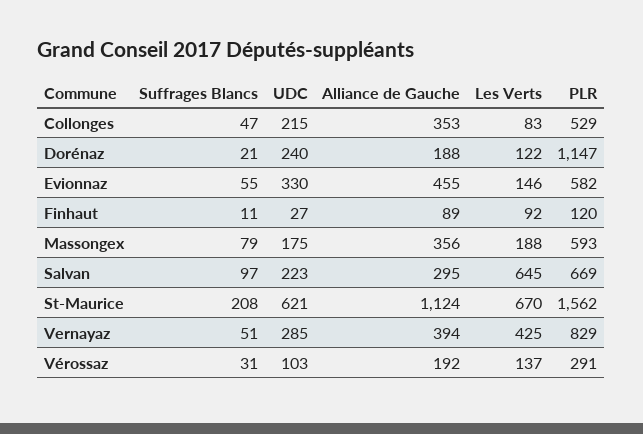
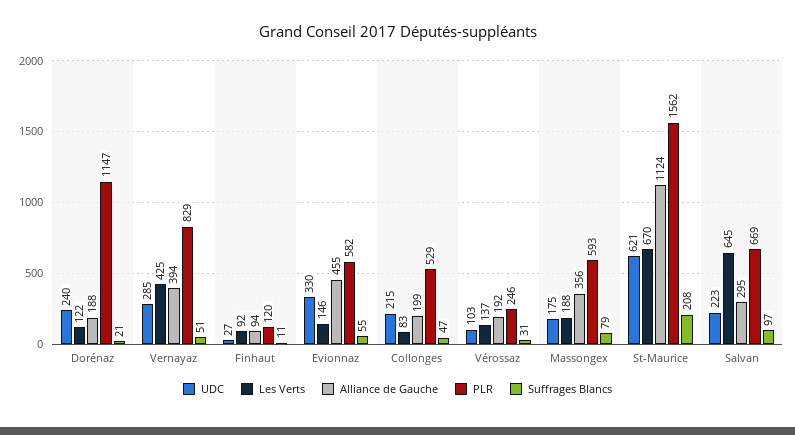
  {
    "Suffrages Blancs": {
      "Collonges": 47,
      "Dorénaz": 21,
      "Evionnaz": 55,
      "Finhaut": 11,
      "Massongex": 79,
      "Salvan": 97,
      "St-Maurice": 208,
      "Vernayaz": 51,
      "Vérossaz": 31
    },
    "UDC": {
      "Collonges": 215,
      "Dorénaz": 240,
      "Evionnaz": 330,
      "Finhaut": 27,
      "Massongex": 175,
      "Salvan": 223,
      "St-Maurice": 621,
      "Vernayaz": 285,
      "Vérossaz": 103
    },
    "Alliance de Gauche": {
-     "Collonges": 353,
+     "Collonges": 199,
      "Dorénaz": 188,
      "Evionnaz": 455,
-     "Finhaut": 89,
+     "Finhaut": 94,
      "Massongex": 356,
      "Salvan": 295,
      "St-Maurice": 1124,
      "Vernayaz": 394,
      "Vérossaz": 192
    },
    "Les Verts": {
      "Collonges": 83,
      "Dorénaz": 122,
      "Evionnaz": 146,
      "Finhaut": 92,
      "Massongex": 188,
      "Salvan": 645,
      "St-Maurice": 670,
      "Vernayaz": 425,
      "Vérossaz": 137
    },
    "PLR": {
      "Collonges": 529,
      "Dorénaz": 1147,
      "Evionnaz": 582,
      "Finhaut": 120,
      "Massongex": 593,
      "Salvan": 669,
      "St-Maurice": 1562,
      "Vernayaz": 829,
-     "Vérossaz": 291
+     "Vérossaz": 246
    }
  }

